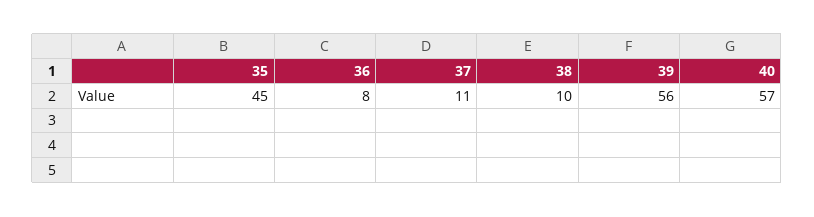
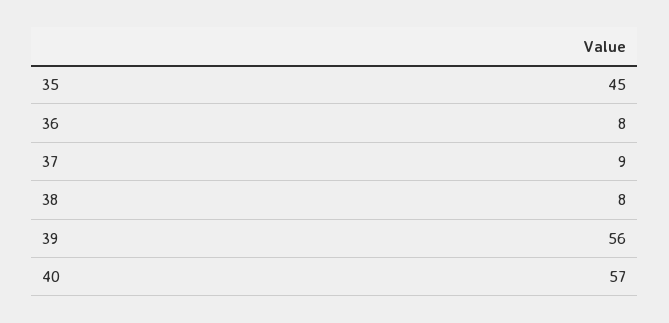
  {
    "35": 45,
    "36": 8,
-   "37": 11,
+   "37": 9,
-   "38": 10,
+   "38": 8,
    "39": 56,
    "40": 57
  }

